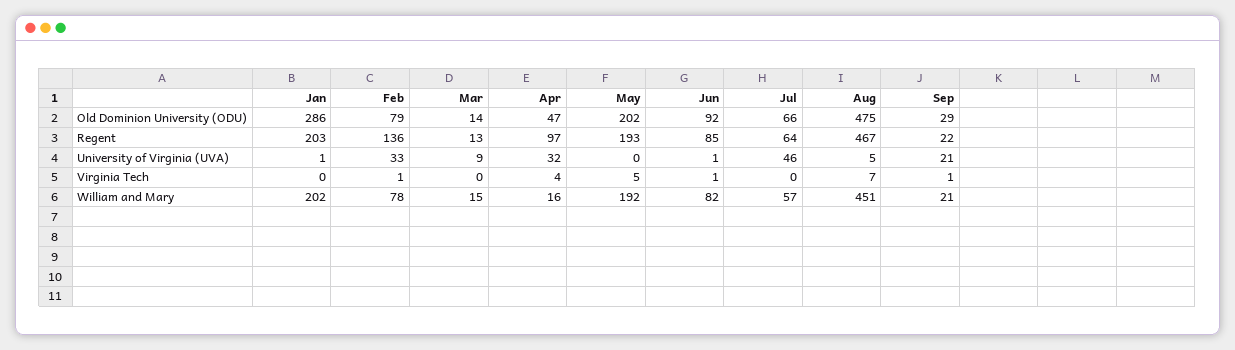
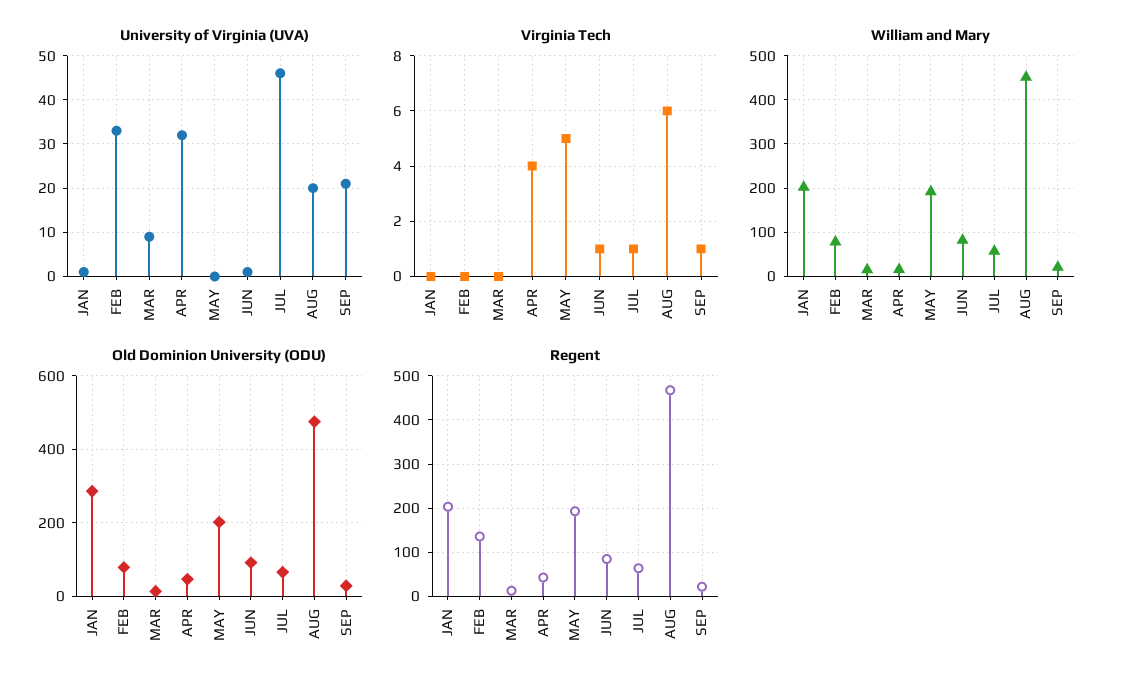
  {
    "Old Dominion University (ODU)": {
      "Jan": 286,
      "Feb": 79,
      "Mar": 14,
      "Apr": 47,
      "May": 202,
      "Jun": 92,
      "Jul": 66,
      "Aug": 475,
      "Sep": 29
    },
    "Regent": {
      "Jan": 203,
      "Feb": 136,
      "Mar": 13,
-     "Apr": 97,
+     "Apr": 40,
      "May": 193,
      "Jun": 85,
      "Jul": 64,
      "Aug": 467,
      "Sep": 22
    },
    "University of Virginia (UVA)": {
      "Jan": 1,
      "Feb": 33,
      "Mar": 9,
      "Apr": 32,
      "May": 0,
      "Jun": 1,
      "Jul": 46,
-     "Aug": 5,
+     "Aug": 20,
      "Sep": 21
    },
    "Virginia Tech": {
      "Jan": 0,
-     "Feb": 1,
+     "Feb": 0,
      "Mar": 0,
      "Apr": 4,
      "May": 5,
      "Jun": 1,
-     "Jul": 0,
+     "Jul": 1,
-     "Aug": 7,
+     "Aug": 6,
      "Sep": 1
    },
    "William and Mary": {
      "Jan": 202,
      "Feb": 78,
      "Mar": 15,
      "Apr": 16,
      "May": 192,
      "Jun": 82,
      "Jul": 57,
      "Aug": 451,
      "Sep": 21
    }
  }

